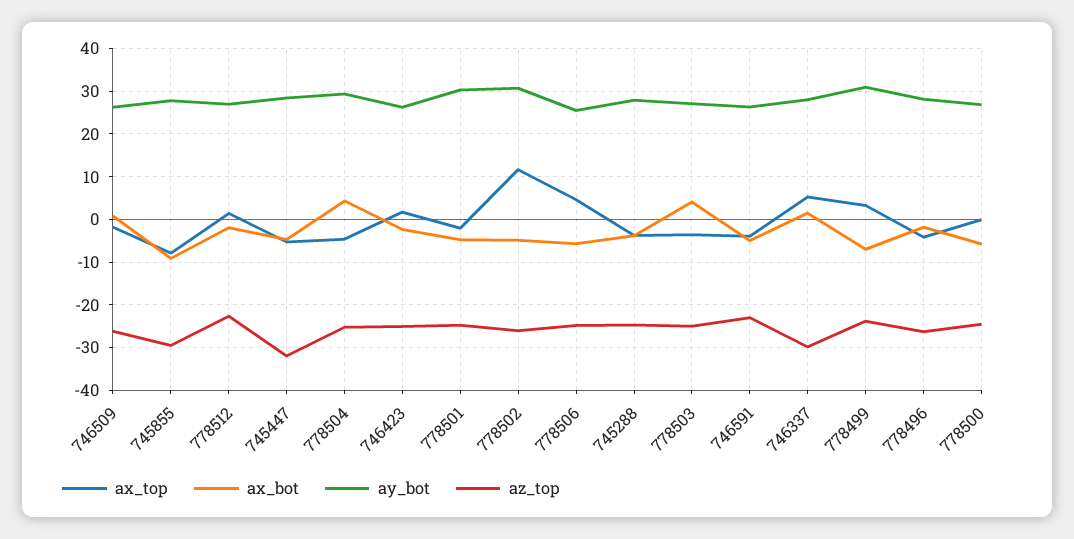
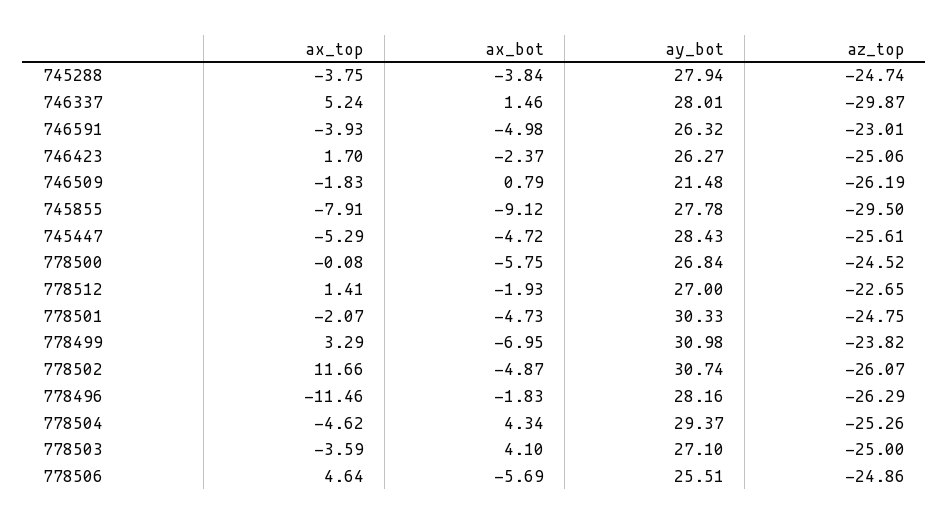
  {
    "ax_top": {
      "746509": -1.83,
      "745855": -7.91,
      "778512": 1.41,
      "745447": -5.29,
      "778504": -4.62,
      "746423": 1.7,
      "778501": -2.07,
      "778502": 11.66,
      "778506": 4.64,
      "745288": -3.75,
      "778503": -3.59,
      "746591": -3.93,
      "746337": 5.24,
      "778499": 3.29,
-     "778496": -4,
+     "778496": -11.46,
      "778500": -0.08
    },
    "ax_bot": {
      "746509": 0.79,
      "745855": -9.12,
      "778512": -1.93,
      "745447": -4.72,
      "778504": 4.34,
      "746423": -2.37,
      "778501": -4.73,
      "778502": -4.87,
      "778506": -5.69,
      "745288": -3.84,
      "778503": 4.1,
      "746591": -4.98,
      "746337": 1.46,
      "778499": -6.95,
      "778496": -1.83,
      "778500": -5.75
    },
    "ay_bot": {
-     "746509": 26,
+     "746509": 21.48,
      "745855": 27.78,
      "778512": 27,
      "745447": 28.43,
      "778504": 29.37,
      "746423": 26.27,
      "778501": 30.33,
      "778502": 30.74,
      "778506": 25.51,
      "745288": 27.94,
      "778503": 27.1,
      "746591": 26.32,
      "746337": 28.01,
      "778499": 30.98,
      "778496": 28.16,
      "778500": 26.84
    },
    "az_top": {
      "746509": -26.19,
      "745855": -29.5,
      "778512": -22.65,
-     "745447": -32,
+     "745447": -25.61,
      "778504": -25.26,
      "746423": -25.06,
      "778501": -24.75,
      "778502": -26.07,
      "778506": -24.86,
      "745288": -24.74,
      "778503": -25,
      "746591": -23.01,
      "746337": -29.87,
      "778499": -23.82,
      "778496": -26.29,
      "778500": -24.52
    }
  }

